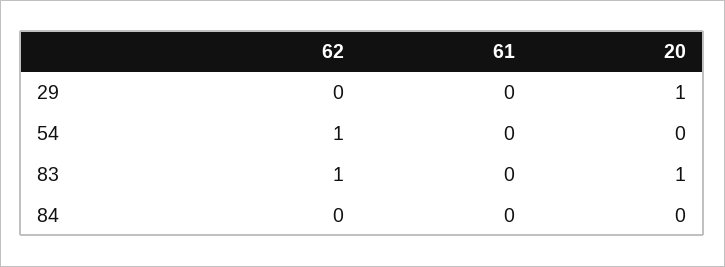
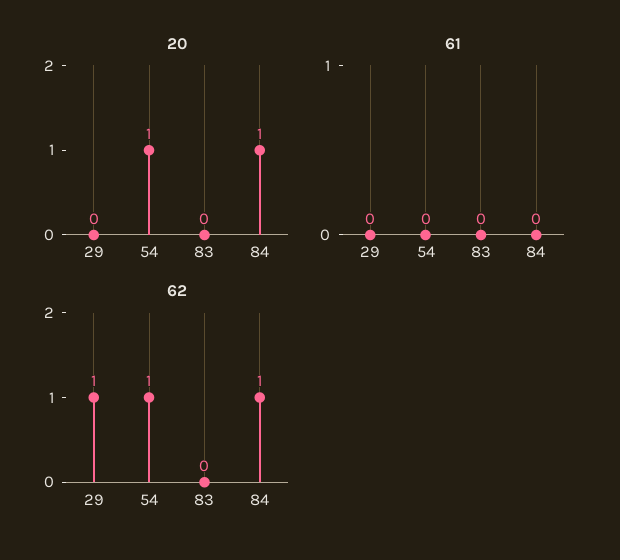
  {
    "62": {
-     "29": 0,
+     "29": 1,
      "54": 1,
-     "83": 1,
+     "83": 0,
-     "84": 0
+     "84": 1
    },
    "61": {
      "29": 0,
      "54": 0,
      "83": 0,
      "84": 0
    },
    "20": {
-     "29": 1,
+     "29": 0,
-     "54": 0,
+     "54": 1,
-     "83": 1,
+     "83": 0,
-     "84": 0
+     "84": 1
    }
  }

